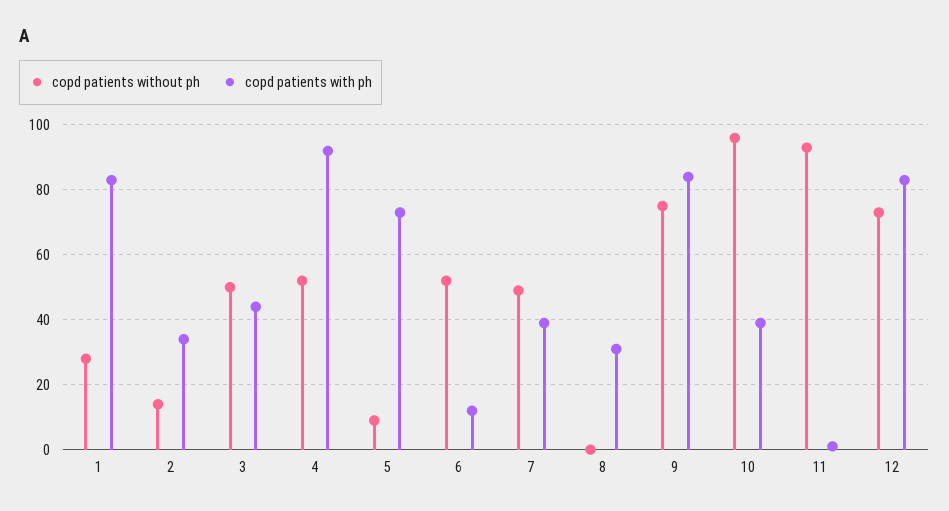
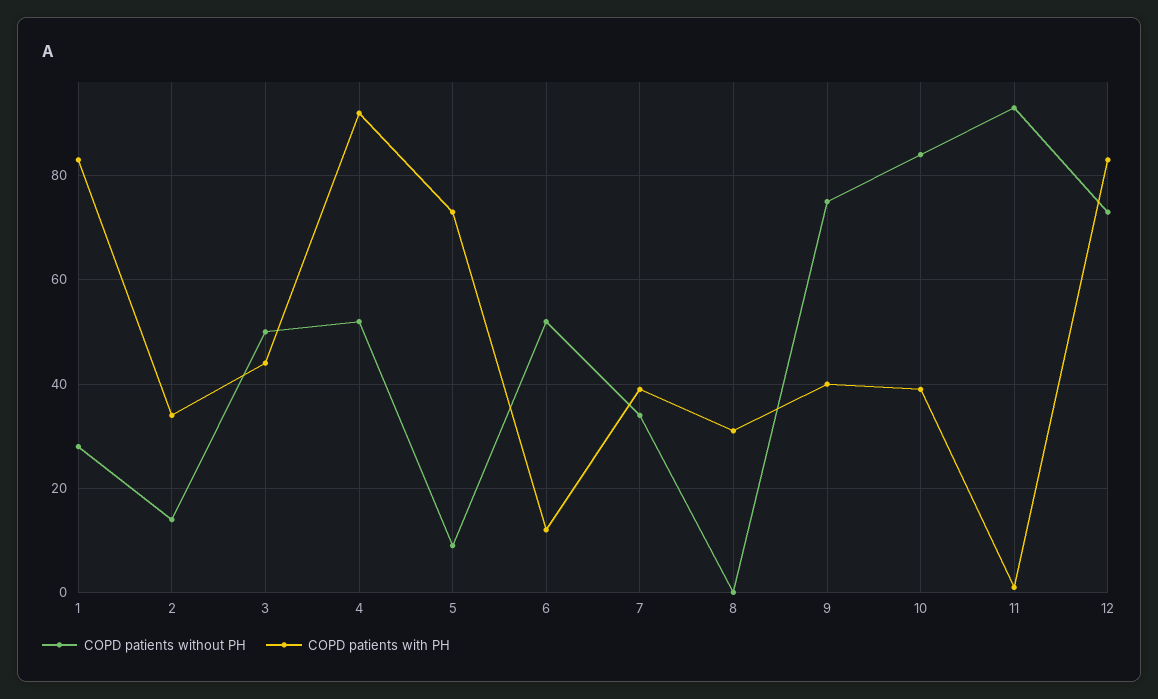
  {
    "copd patients without ph": {
      "1": 30,
      "2": 15,
      "3": 50,
      "4": 50,
      "5": 10,
      "6": 50,
-     "7": 50,
+     "7": 35,
      "8": 0,
      "9": 75,
-     "10": 95,
+     "10": 85,
      "11": 95,
      "12": 75
    },
    "copd patients with ph": {
      "1": 85,
      "2": 35,
      "3": 45,
      "4": 90,
      "5": 75,
      "6": 10,
      "7": 40,
      "8": 30,
-     "9": 85,
+     "9": 40,
      "10": 40,
      "11": 0,
      "12": 85
    }
  }

